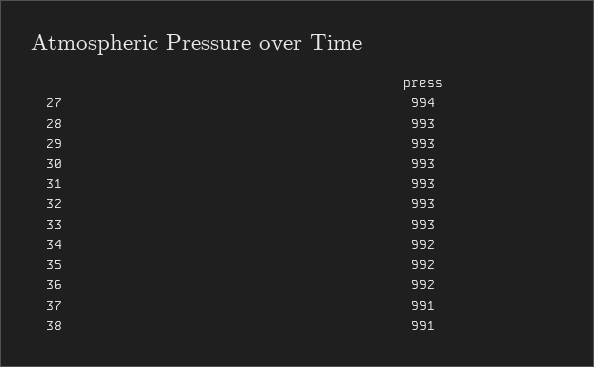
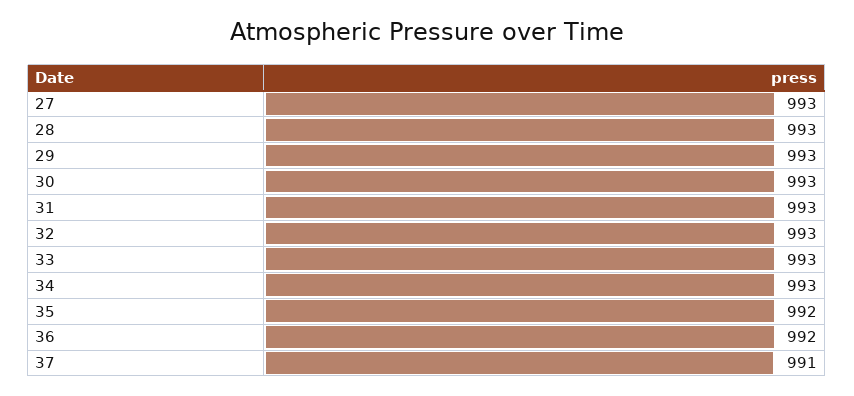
  {
-   "27": 994,
+   "27": 993,
    "28": 993,
    "29": 993,
    "30": 993,
    "31": 993,
    "32": 993,
    "33": 993,
-   "34": 992,
+   "34": 993,
    "35": 992,
    "36": 992,
-   "37": 991,
+   "37": 991
-   "38": 991
  }

